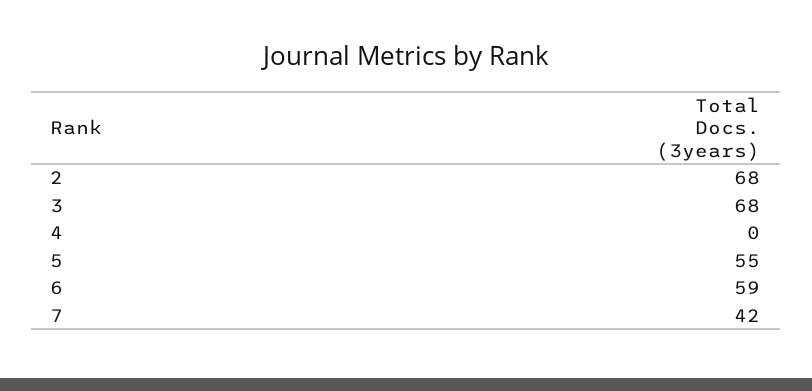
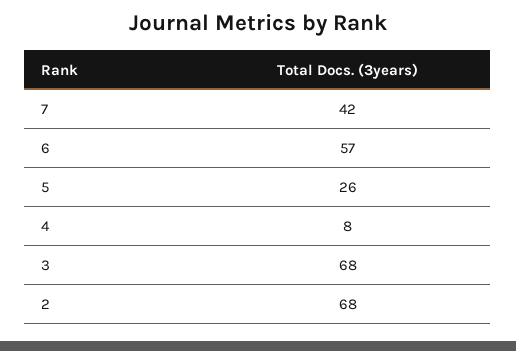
  {
    "2": 68,
    "3": 68,
-   "4": 0,
+   "4": 8,
-   "5": 55,
+   "5": 26,
-   "6": 59,
+   "6": 57,
    "7": 42
  }

